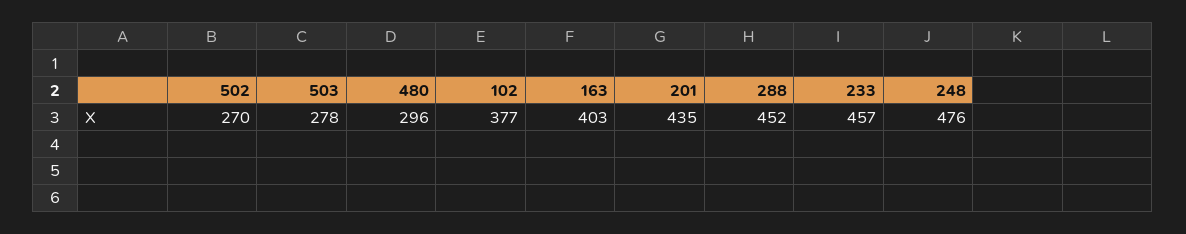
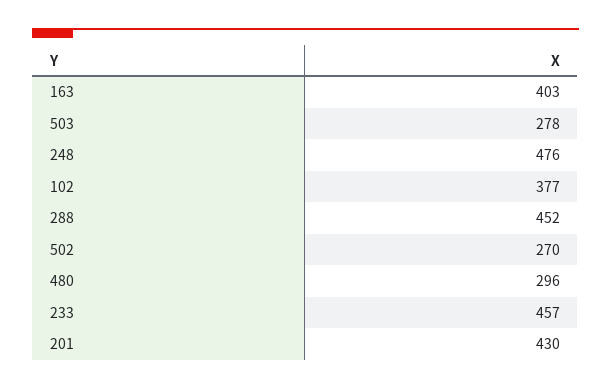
  {
    "502": 270,
    "503": 278,
    "480": 296,
    "102": 377,
    "163": 403,
-   "201": 435,
+   "201": 430,
    "288": 452,
    "233": 457,
    "248": 476
  }

